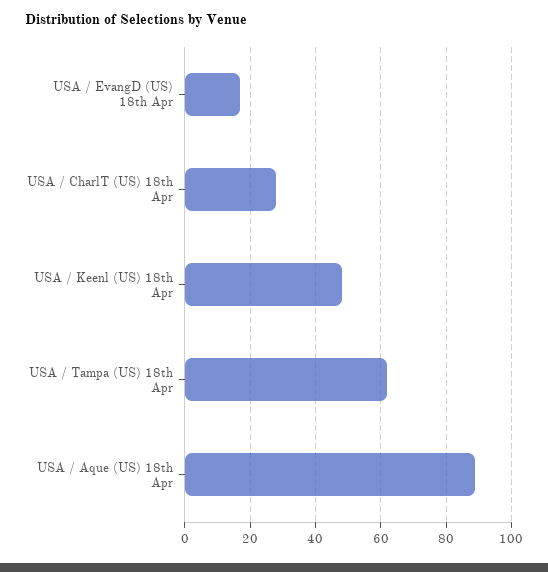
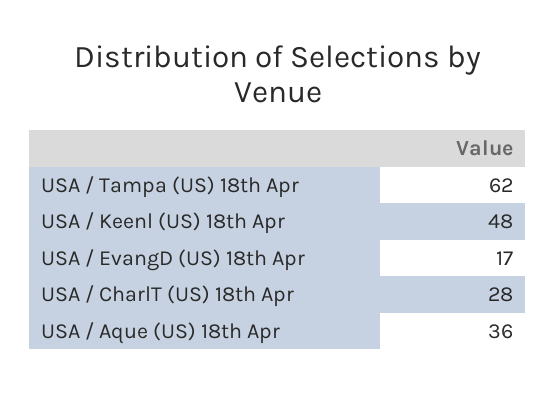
  {
    "USA / EvangD (US) 18th Apr": 17,
    "USA / CharlT (US) 18th Apr": 28,
    "USA / Keenl (US) 18th Apr": 48,
    "USA / Tampa (US) 18th Apr": 62,
-   "USA / Aque (US) 18th Apr": 90
+   "USA / Aque (US) 18th Apr": 36
  }

